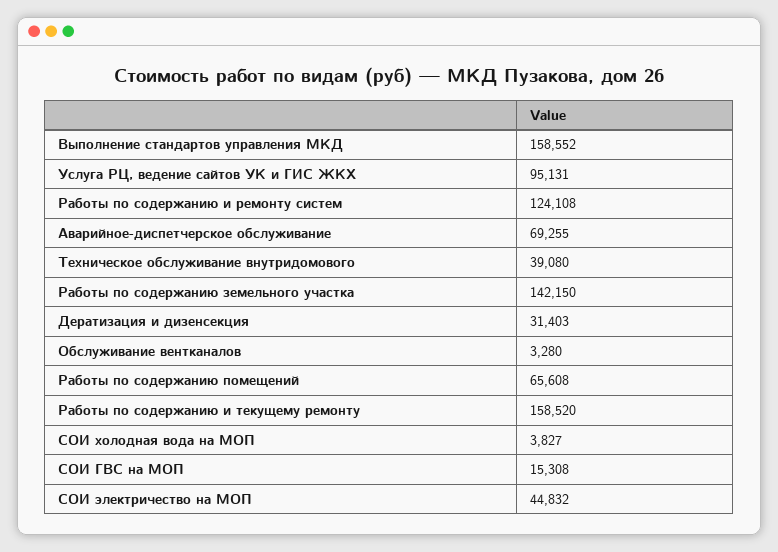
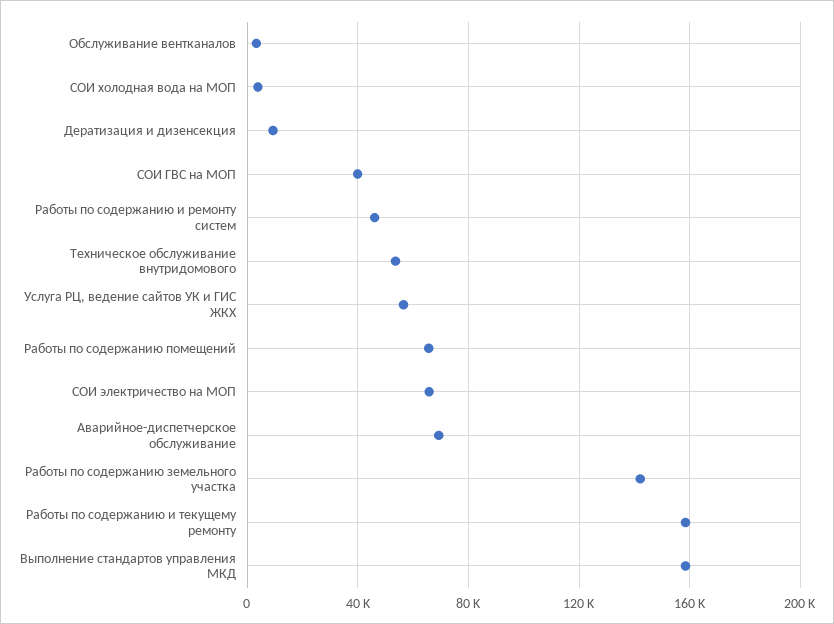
  {
    "Выполнение стандартов управления МКД": 158552,
-   "Услуга РЦ, ведение сайтов УК и ГИС ЖКХ": 95131,
+   "Услуга РЦ, ведение сайтов УК и ГИС ЖКХ": 55000,
-   "Работы по содержанию и ремонту систем": 124108,
+   "Работы по содержанию и ремонту систем": 45000,
    "Аварийное-диспетчерское обслуживание": 69255,
-   "Техническое обслуживание внутридомового": 39080,
+   "Техническое обслуживание внутридомового": 55000,
    "Работы по содержанию земельного участка": 142150,
-   "Дератизация и дизенсекция": 31403,
+   "Дератизация и дизенсекция": 10000,
    "Обслуживание вентканалов": 3280,
    "Работы по содержанию помещений": 65608,
    "Работы по содержанию и текущему ремонту": 158520,
    "СОИ холодная вода на МОП": 3827,
-   "СОИ ГВС на МОП": 15308,
+   "СОИ ГВС на МОП": 40000,
-   "СОИ электричество на МОП": 44832
+   "СОИ электричество на МОП": 65000
  }

